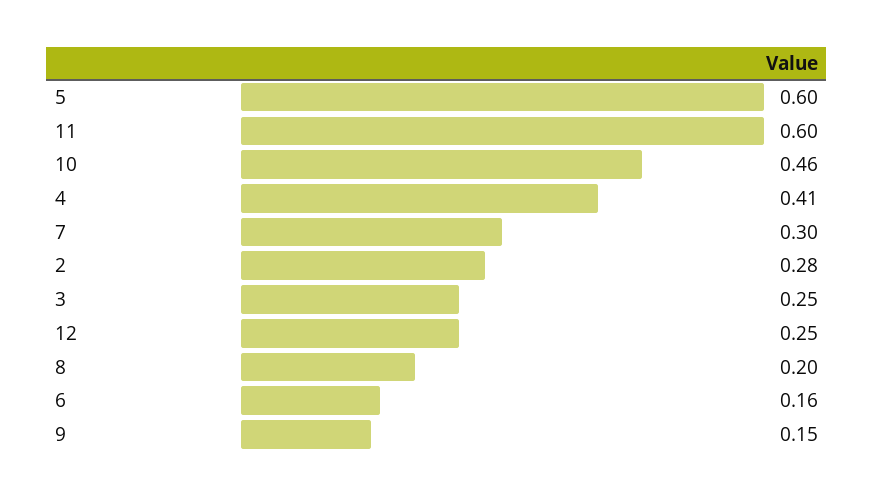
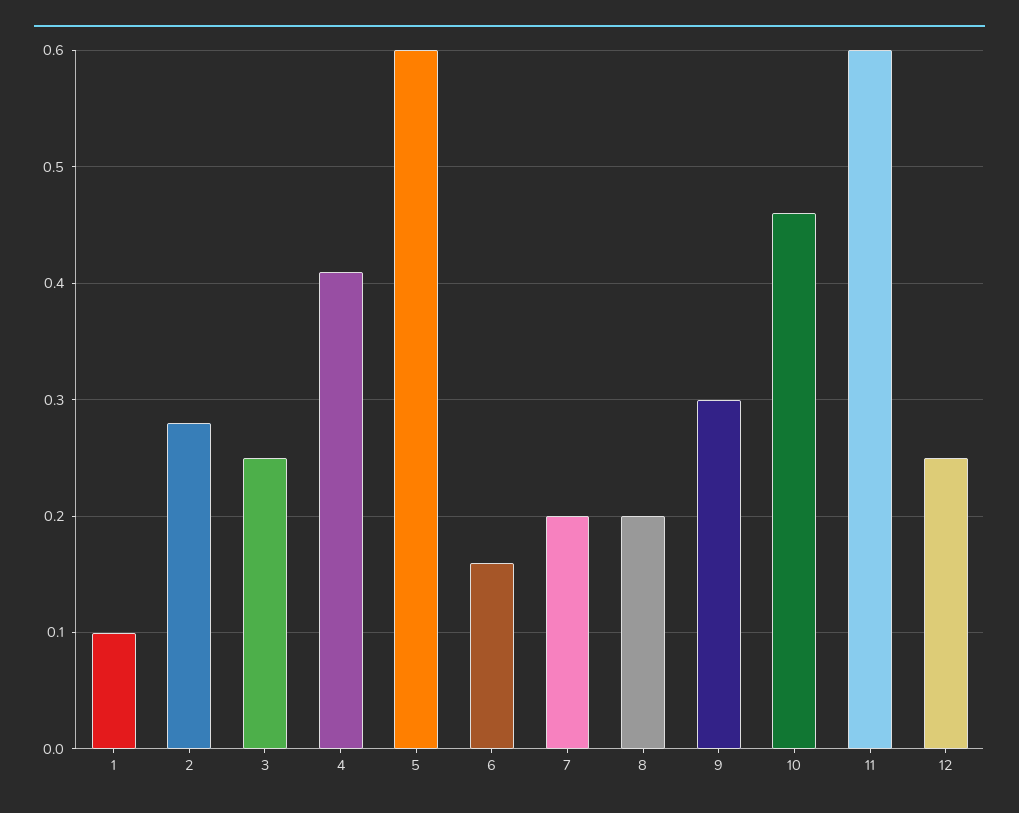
  {
    "5": 0.6,
    "11": 0.6,
    "10": 0.46,
    "4": 0.41,
-   "7": 0.3,
+   "7": 0.2,
    "2": 0.28,
    "3": 0.25,
    "12": 0.25,
    "8": 0.2,
    "6": 0.16,
-   "9": 0.15
+   "9": 0.3,
+   "1": 0.1
  }

